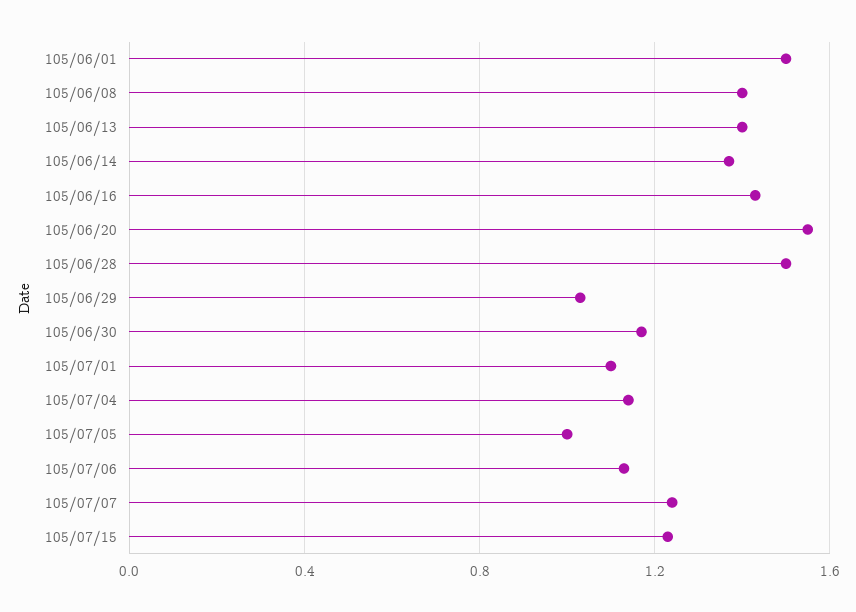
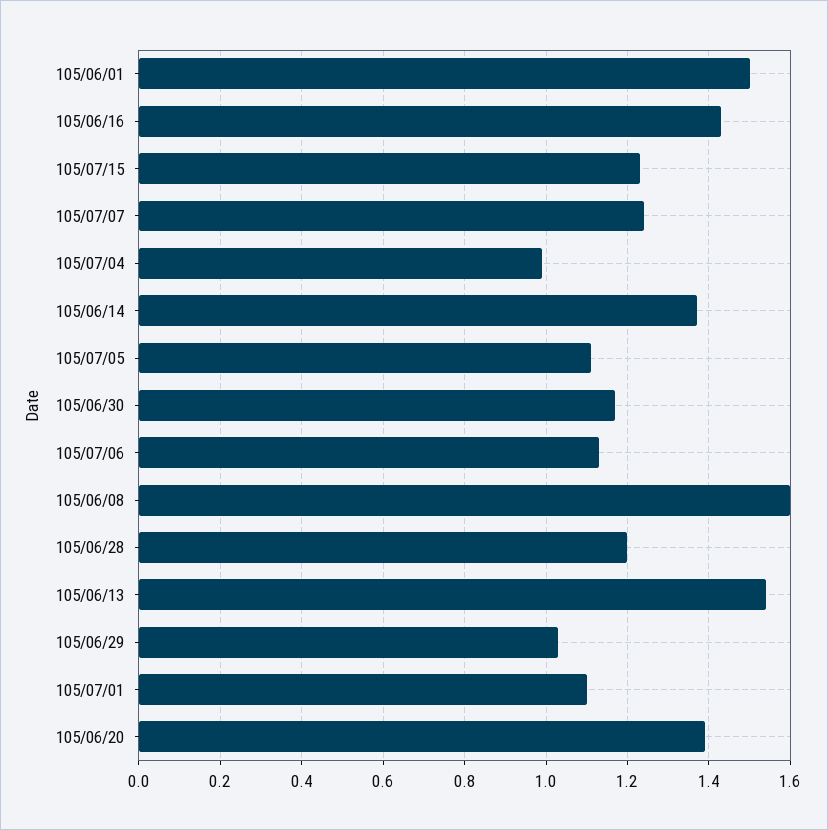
  {
    "105/06/01": 1.5,
-   "105/06/08": 1.4,
+   "105/06/08": 1.6,
-   "105/06/13": 1.4,
+   "105/06/13": 1.55,
    "105/06/14": 1.35,
    "105/06/16": 1.45,
-   "105/06/20": 1.55,
+   "105/06/20": 1.4,
-   "105/06/28": 1.5,
+   "105/06/28": 1.2,
    "105/06/29": 1.05,
    "105/06/30": 1.15,
    "105/07/01": 1.1,
-   "105/07/04": 1.15,
+   "105/07/04": 1,
-   "105/07/05": 1,
+   "105/07/05": 1.1,
    "105/07/06": 1.15,
    "105/07/07": 1.25,
    "105/07/15": 1.25
  }

